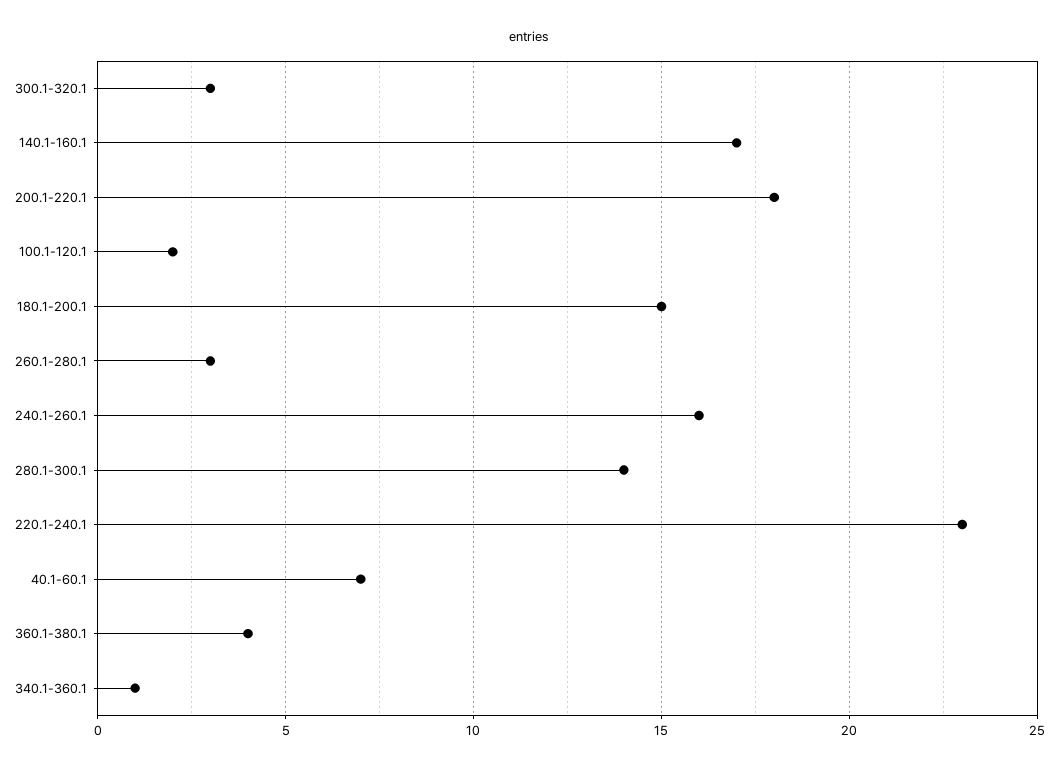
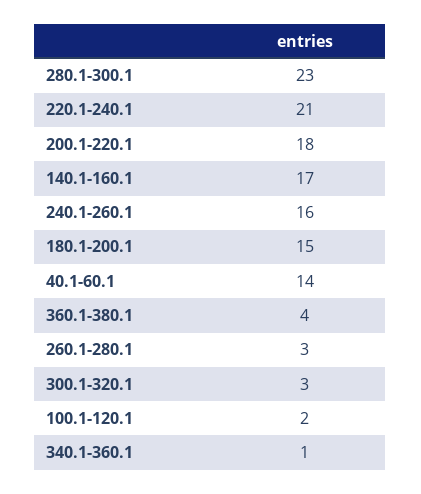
  {
    "300.1-320.1": 3,
    "140.1-160.1": 17,
    "200.1-220.1": 18,
    "100.1-120.1": 2,
    "180.1-200.1": 15,
    "260.1-280.1": 3,
    "240.1-260.1": 16,
-   "280.1-300.1": 14,
+   "280.1-300.1": 23,
-   "220.1-240.1": 23,
+   "220.1-240.1": 21,
-   "40.1-60.1": 7,
+   "40.1-60.1": 14,
    "360.1-380.1": 4,
    "340.1-360.1": 1
  }

